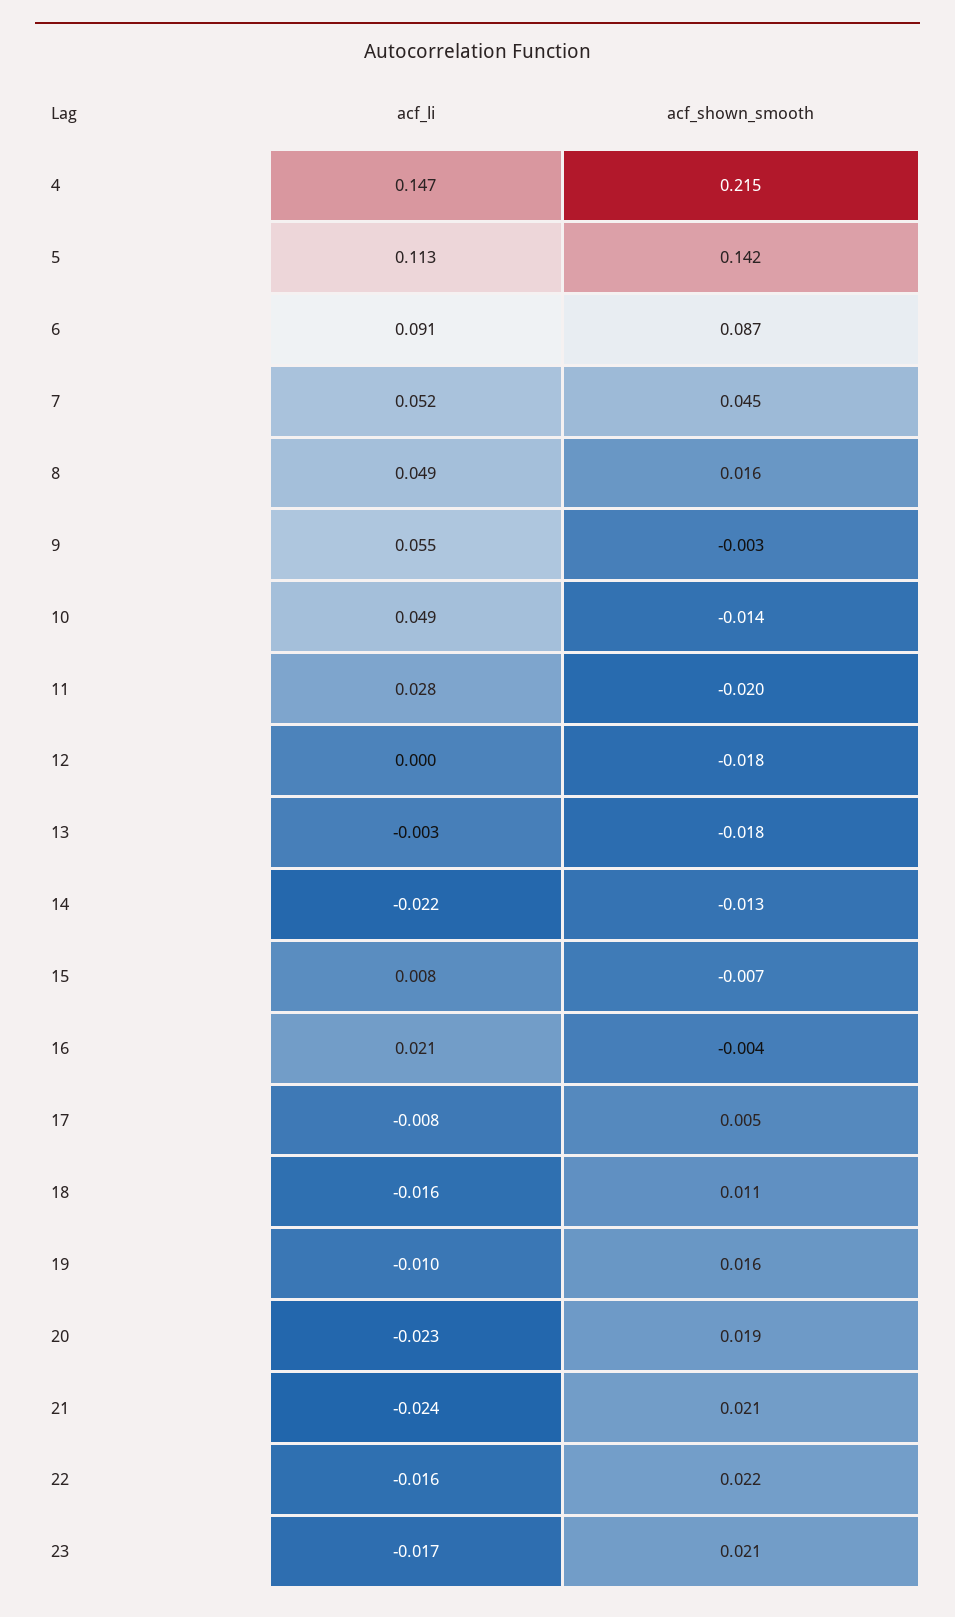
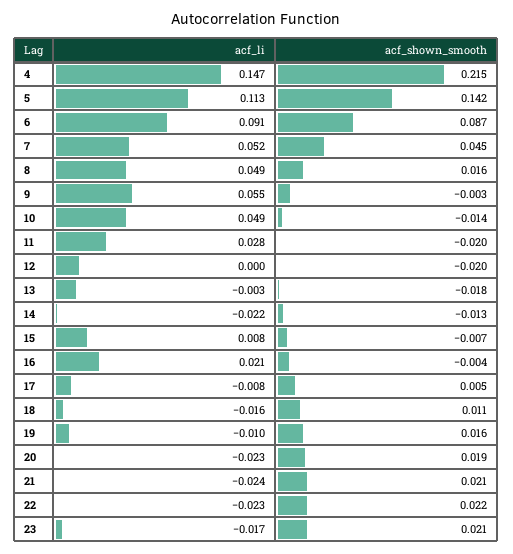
  {
    "acf_li": {
      "4": 0.147,
      "5": 0.113,
      "6": 0.091,
      "7": 0.052,
      "8": 0.049,
      "9": 0.055,
      "10": 0.049,
      "11": 0.028,
      "12": 0,
      "13": -0.003,
      "14": -0.022,
      "15": 0.008,
      "16": 0.021,
      "17": -0.008,
      "18": -0.016,
      "19": -0.01,
      "20": -0.023,
      "21": -0.024,
-     "22": -0.016,
+     "22": -0.023,
      "23": -0.017
    },
    "acf_shown_smooth": {
      "4": 0.215,
      "5": 0.142,
      "6": 0.087,
      "7": 0.045,
      "8": 0.016,
      "9": -0.003,
      "10": -0.014,
      "11": -0.02,
-     "12": -0.018,
+     "12": -0.02,
      "13": -0.018,
      "14": -0.013,
      "15": -0.007,
      "16": -0.004,
      "17": 0.005,
      "18": 0.011,
      "19": 0.016,
      "20": 0.019,
      "21": 0.021,
      "22": 0.022,
      "23": 0.021
    }
  }

